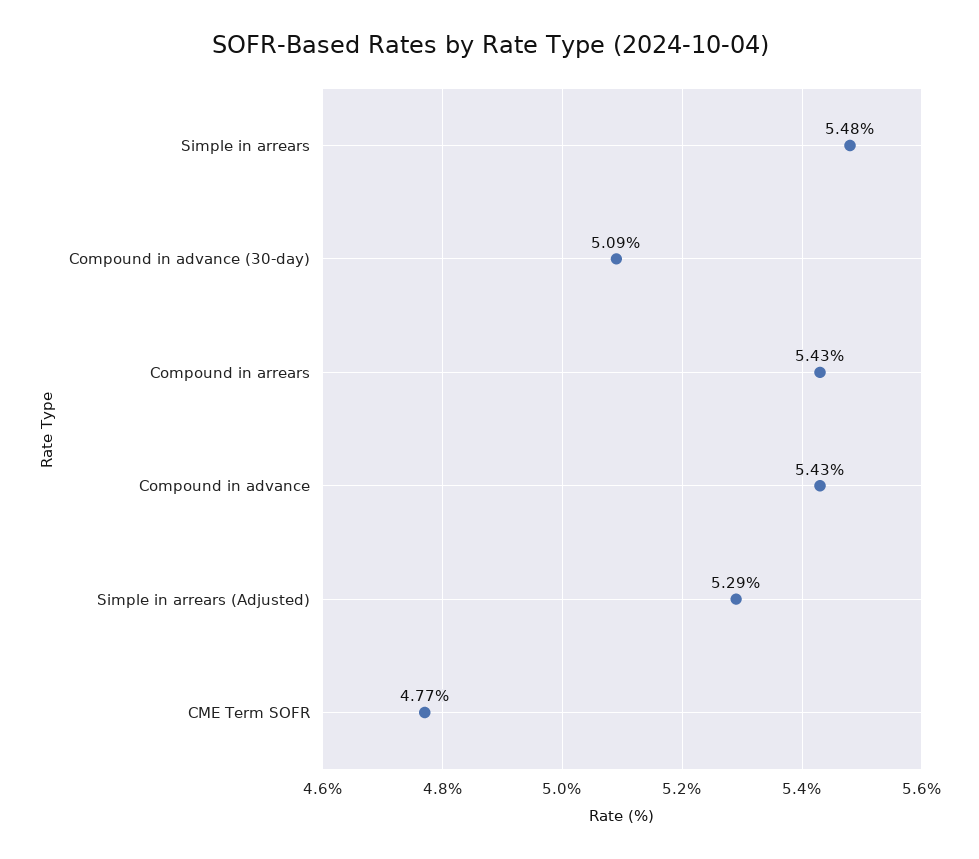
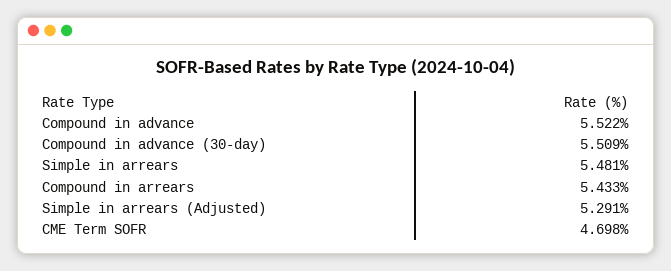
  {
    "Simple in arrears": 5.481,
-   "Compound in advance (30-day)": 5.09,
+   "Compound in advance (30-day)": 5.509,
    "Compound in arrears": 5.433,
-   "Compound in advance": 5.43,
+   "Compound in advance": 5.522,
    "Simple in arrears (Adjusted)": 5.291,
-   "CME Term SOFR": 4.77
+   "CME Term SOFR": 4.698
  }

